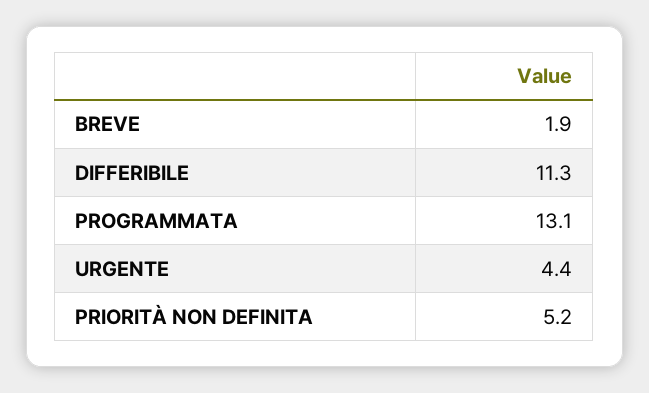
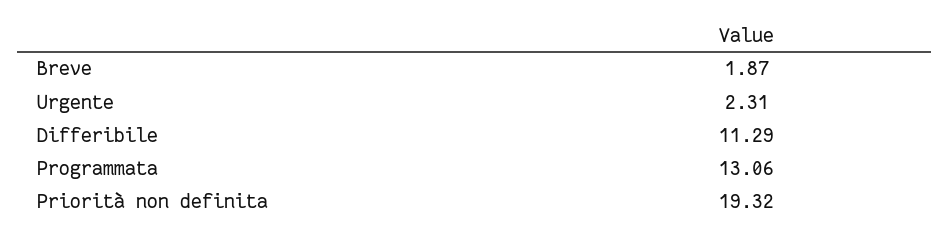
  {
    "BREVE": 1.87,
    "DIFFERIBILE": 11.29,
    "PROGRAMMATA": 13.06,
-   "URGENTE": 4.4,
+   "URGENTE": 2.31,
-   "PRIORITÀ NON DEFINITA": 5.2
+   "PRIORITÀ NON DEFINITA": 19.32
  }

